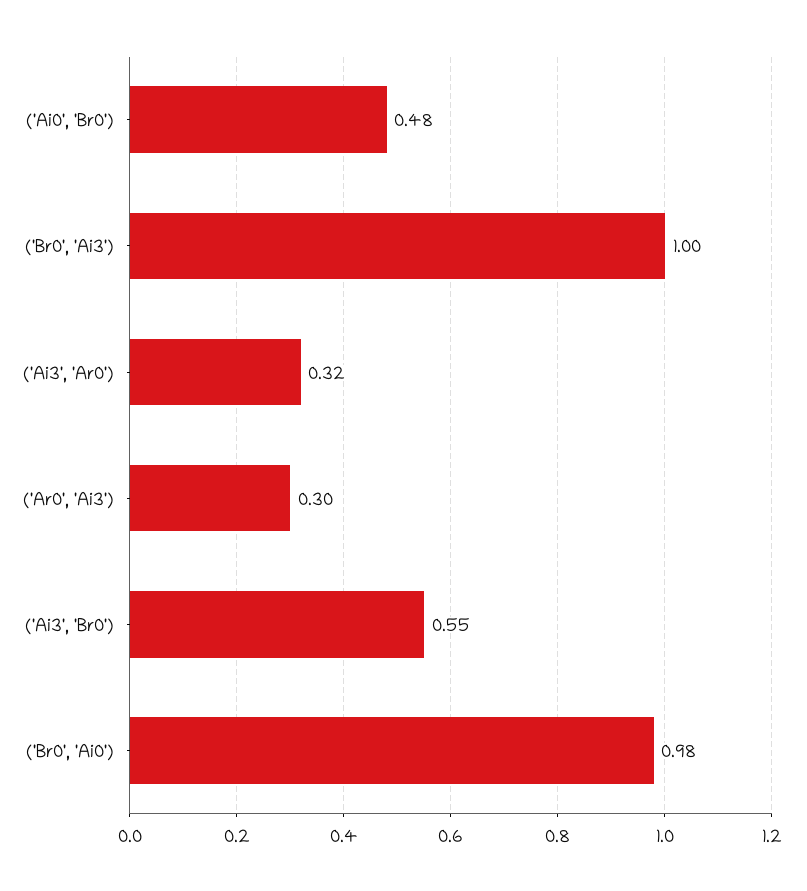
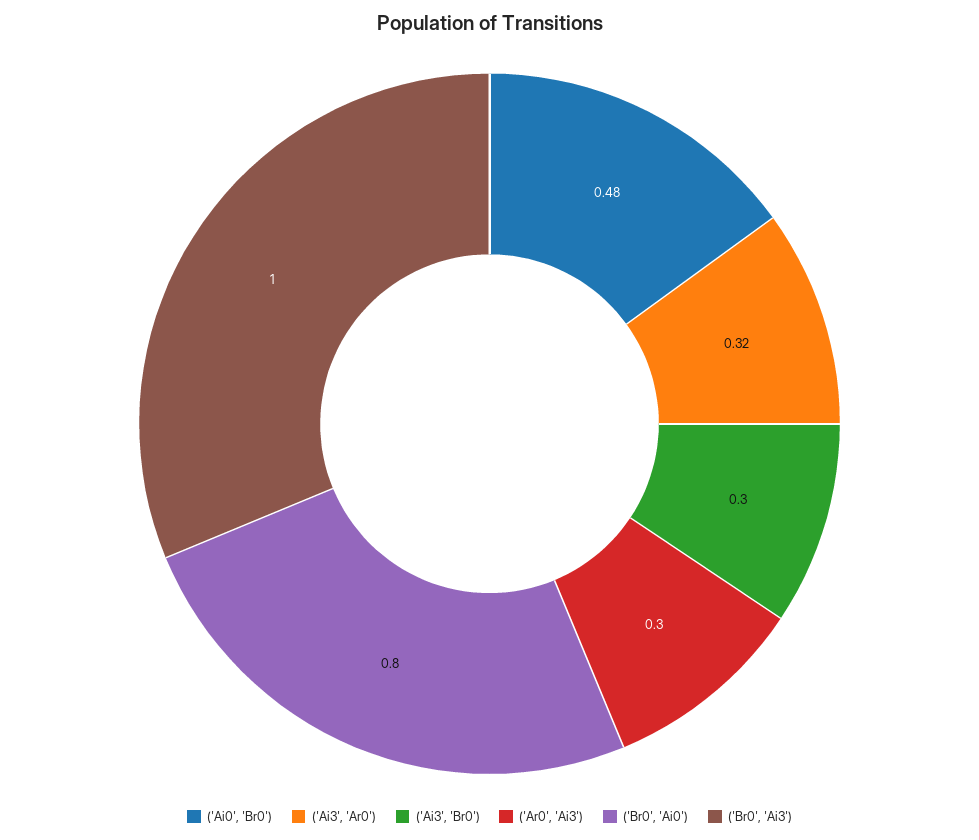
  {
    "('Ai0', 'Br0')": 0.48,
    "('Br0', 'Ai3')": 1,
    "('Ai3', 'Ar0')": 0.32,
    "('Ar0', 'Ai3')": 0.3,
-   "('Ai3', 'Br0')": 0.55,
+   "('Ai3', 'Br0')": 0.3,
-   "('Br0', 'Ai0')": 0.98
+   "('Br0', 'Ai0')": 0.8
  }

